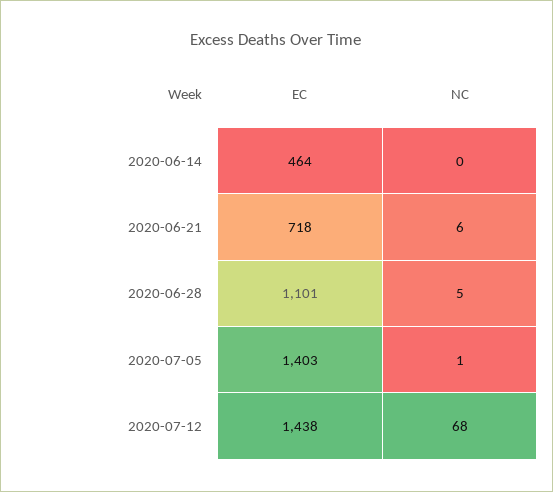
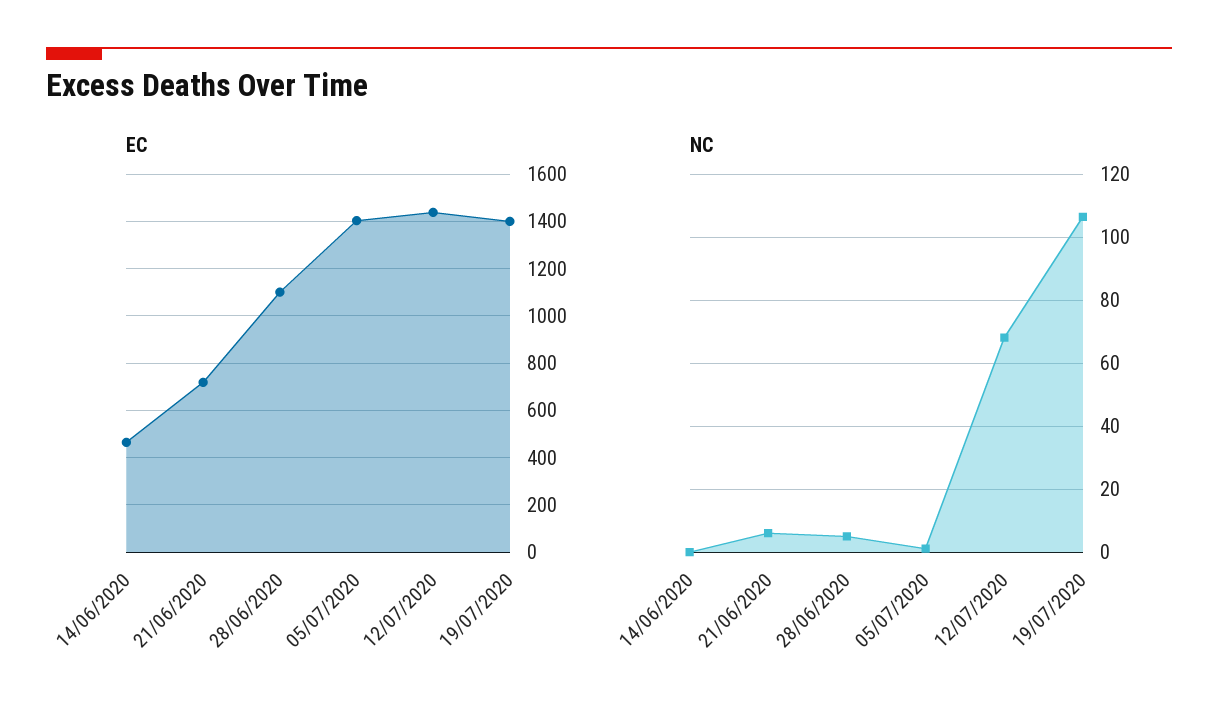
  {
    "EC": {
      "2020-06-14": 464,
      "2020-06-21": 718,
      "2020-06-28": 1101,
      "2020-07-05": 1403,
-     "2020-07-12": 1438
+     "2020-07-12": 1438,
+     "19/07/2020": 1400
    },
    "NC": {
      "2020-06-14": 0,
      "2020-06-21": 6,
      "2020-06-28": 5,
      "2020-07-05": 1,
-     "2020-07-12": 68
+     "2020-07-12": 68,
+     "19/07/2020": 106
    }
  }

